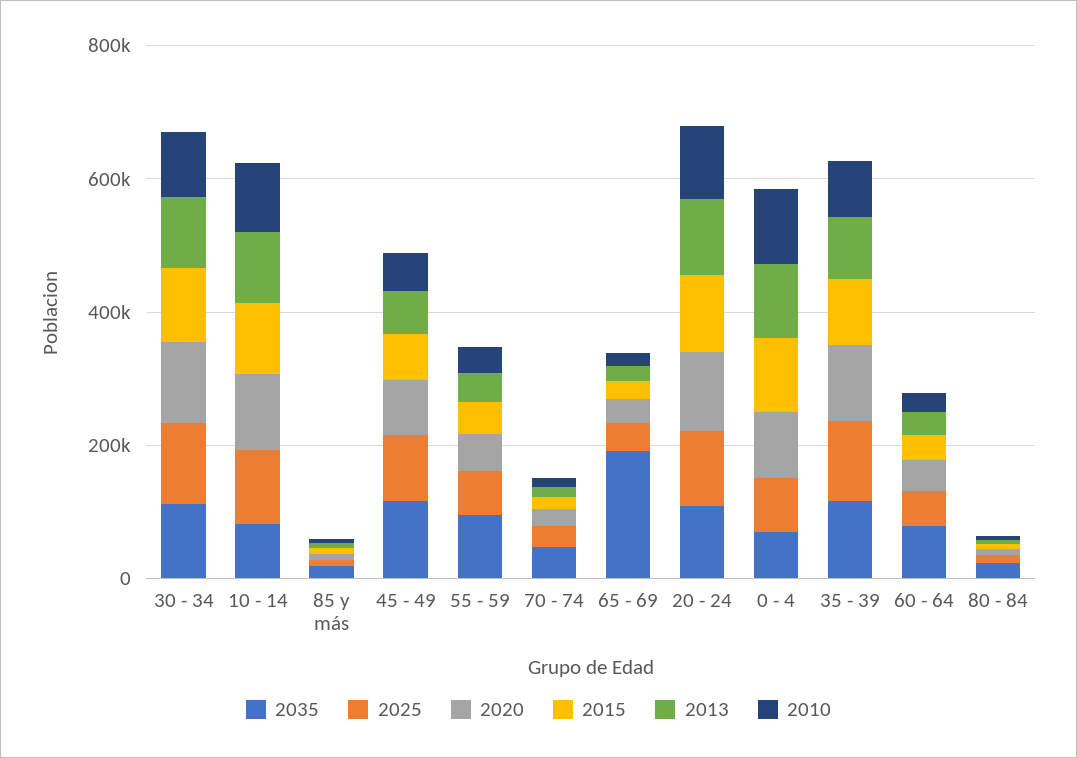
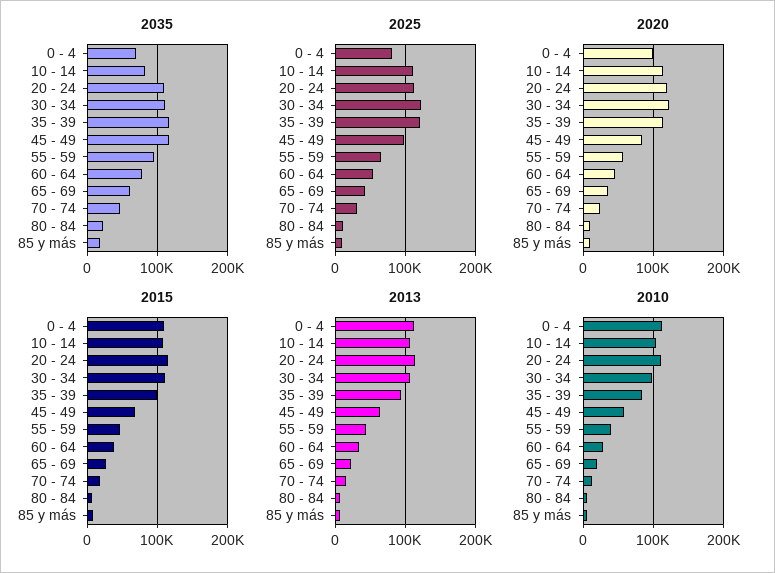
  {
    "2035": {
      "30 - 34": 110000,
      "10 - 14": 80000,
      "85 y más": 20000,
      "45 - 49": 120000,
      "55 - 59": 100000,
      "70 - 74": 50000,
-     "65 - 69": 200000,
+     "65 - 69": 60000,
      "20 - 24": 110000,
      "0 - 4": 70000,
      "35 - 39": 120000,
      "60 - 64": 80000,
      "80 - 84": 20000
    },
    "2025": {
      "30 - 34": 120000,
      "10 - 14": 110000,
      "85 y más": 10000,
      "45 - 49": 100000,
      "55 - 59": 70000,
      "70 - 74": 30000,
      "65 - 69": 40000,
      "20 - 24": 110000,
      "0 - 4": 80000,
      "35 - 39": 120000,
      "60 - 64": 50000,
      "80 - 84": 10000
    },
    "2020": {
      "30 - 34": 120000,
      "10 - 14": 110000,
      "85 y más": 10000,
      "45 - 49": 80000,
      "55 - 59": 60000,
      "70 - 74": 20000,
      "65 - 69": 40000,
      "20 - 24": 120000,
      "0 - 4": 100000,
      "35 - 39": 110000,
      "60 - 64": 50000,
      "80 - 84": 10000
    },
    "2015": {
      "30 - 34": 110000,
      "10 - 14": 110000,
      "85 y más": 10000,
      "45 - 49": 70000,
      "55 - 59": 50000,
      "70 - 74": 20000,
      "65 - 69": 30000,
      "20 - 24": 120000,
      "0 - 4": 110000,
      "35 - 39": 100000,
      "60 - 64": 40000,
      "80 - 84": 10000
    },
    "2013": {
      "30 - 34": 110000,
      "10 - 14": 110000,
      "85 y más": 10000,
      "45 - 49": 60000,
      "55 - 59": 40000,
      "70 - 74": 20000,
      "65 - 69": 20000,
      "20 - 24": 110000,
      "0 - 4": 110000,
      "35 - 39": 90000,
      "60 - 64": 30000,
      "80 - 84": 10000
    },
    "2010": {
      "30 - 34": 100000,
      "10 - 14": 100000,
      "85 y más": 10000,
      "45 - 49": 60000,
      "55 - 59": 40000,
      "70 - 74": 10000,
      "65 - 69": 20000,
      "20 - 24": 110000,
      "0 - 4": 110000,
      "35 - 39": 80000,
      "60 - 64": 30000,
      "80 - 84": 10000
    }
  }

